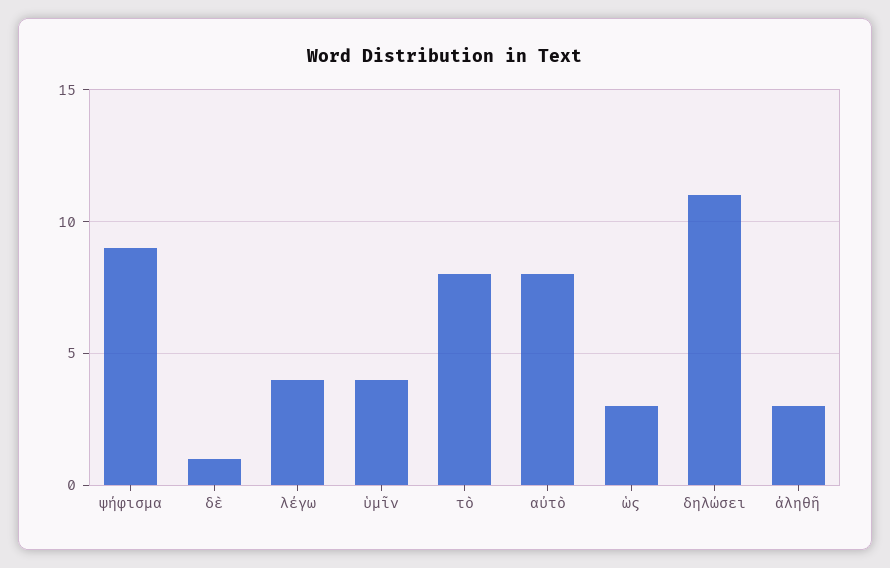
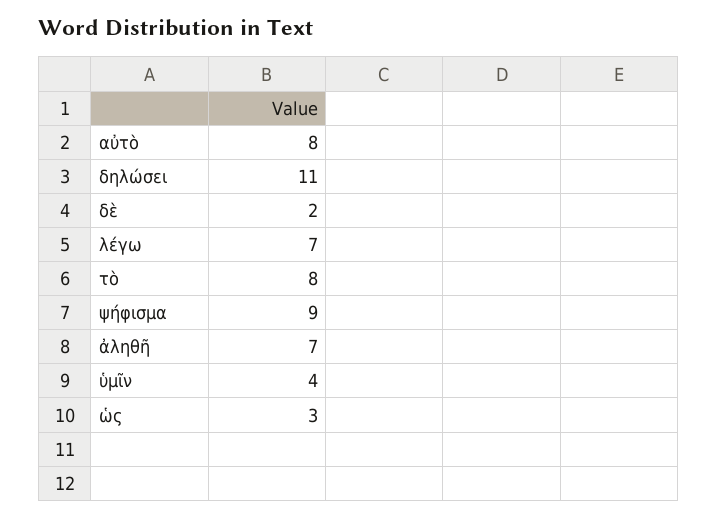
  {
    "ψήφισμα": 9,
-   "δὲ": 1,
+   "δὲ": 2,
-   "λέγω": 4,
+   "λέγω": 7,
    "ὑμῖν": 4,
    "τὸ": 8,
    "αὐτὸ": 8,
    "ὡς": 3,
    "δηλώσει": 11,
-   "ἀληθῆ": 3
+   "ἀληθῆ": 7
  }

